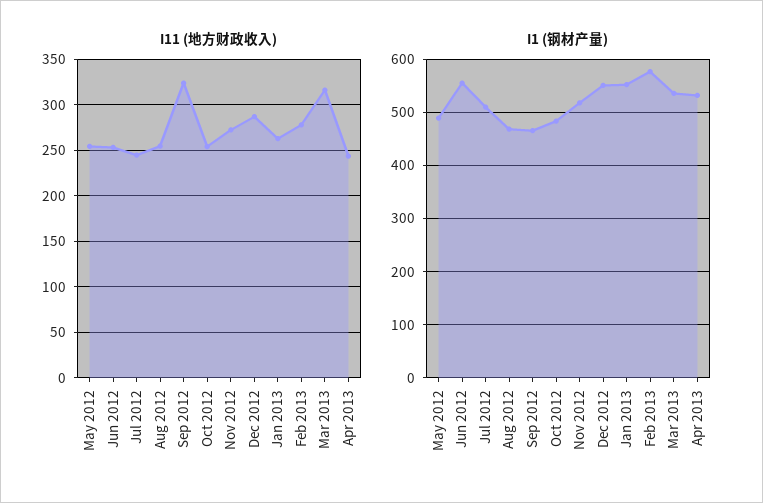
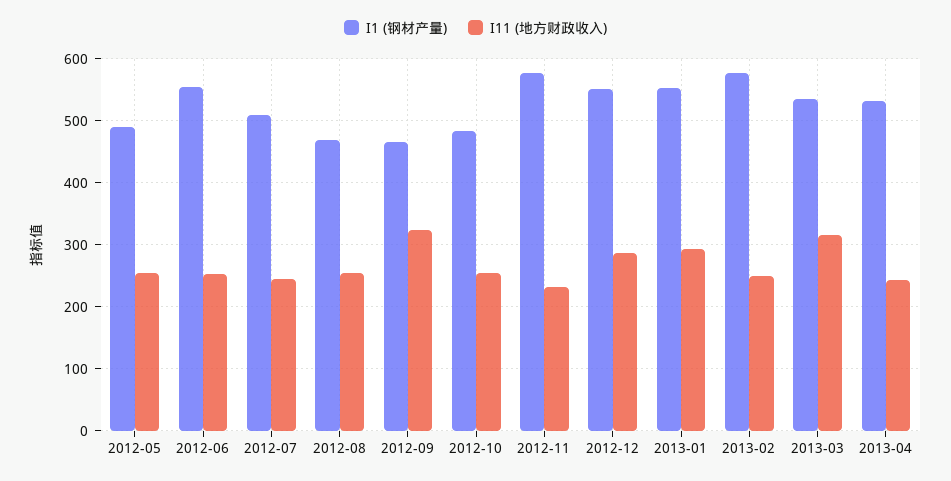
  {
    "I11 (地方财政收入)": {
      "May 2012": 250,
      "Jun 2012": 250,
      "Jul 2012": 240,
      "Aug 2012": 250,
      "Sep 2012": 320,
      "Oct 2012": 250,
-     "Nov 2012": 270,
+     "Nov 2012": 230,
      "Dec 2012": 290,
-     "Jan 2013": 260,
+     "Jan 2013": 290,
-     "Feb 2013": 280,
+     "Feb 2013": 250,
      "Mar 2013": 320,
      "Apr 2013": 240
    },
    "I1 (钢材产量)": {
      "May 2012": 490,
      "Jun 2012": 560,
      "Jul 2012": 510,
      "Aug 2012": 470,
      "Sep 2012": 470,
      "Oct 2012": 480,
-     "Nov 2012": 520,
+     "Nov 2012": 580,
      "Dec 2012": 550,
      "Jan 2013": 550,
      "Feb 2013": 580,
      "Mar 2013": 540,
      "Apr 2013": 530
    }
  }

